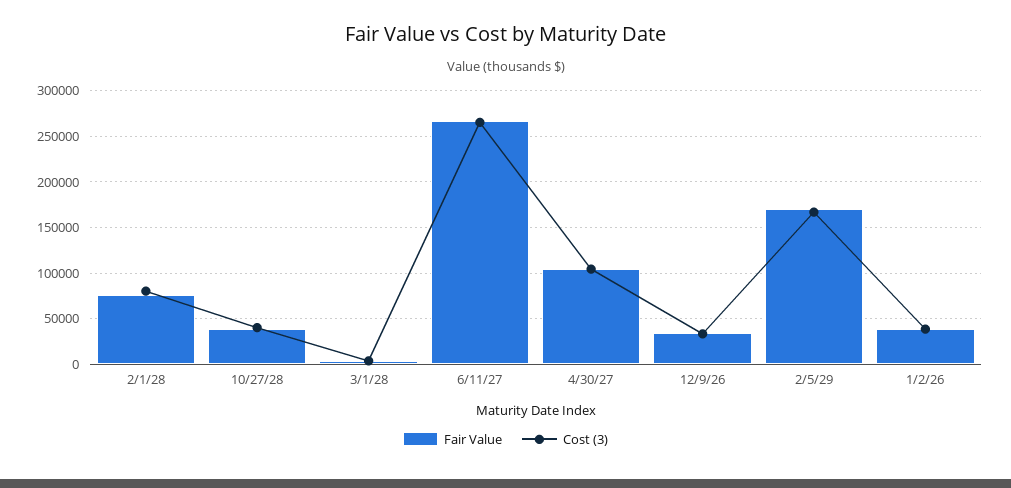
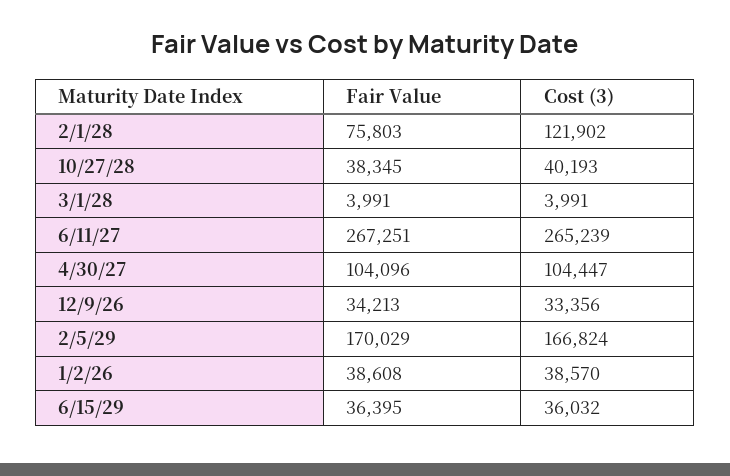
  {
    "Fair Value": {
      "2/1/28": 75803,
      "10/27/28": 38345,
      "3/1/28": 3991,
      "6/11/27": 267251,
      "4/30/27": 104096,
      "12/9/26": 34213,
      "2/5/29": 170029,
-     "1/2/26": 38608
+     "1/2/26": 38608,
+     "6/15/29": 36395
    },
    "Cost (3)": {
-     "2/1/28": 80000,
+     "2/1/28": 121902,
      "10/27/28": 40193,
      "3/1/28": 3991,
      "6/11/27": 265239,
      "4/30/27": 104447,
      "12/9/26": 33356,
      "2/5/29": 166824,
-     "1/2/26": 38570
+     "1/2/26": 38570,
+     "6/15/29": 36032
    }
  }

